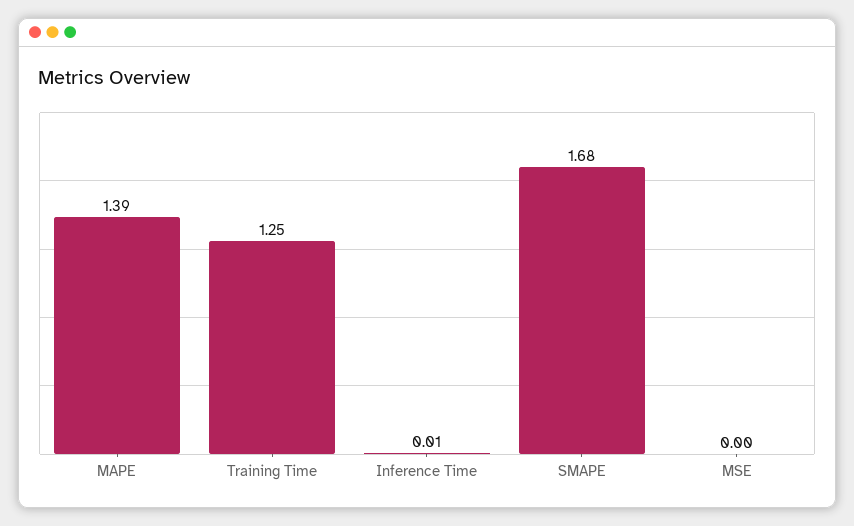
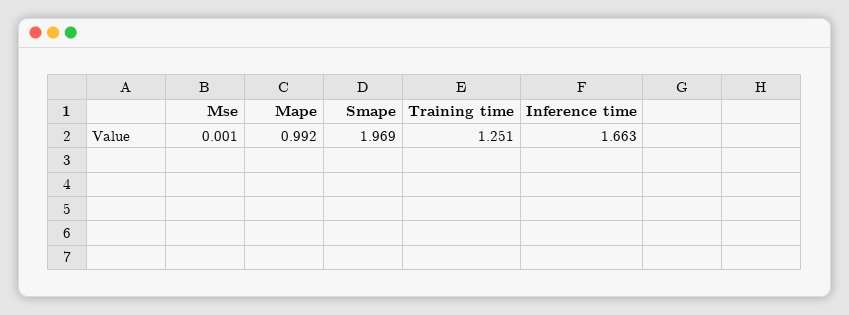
  {
-   "MAPE": 1.39,
+   "MAPE": 0.992,
    "Training Time": 1.251,
-   "Inference Time": 0.01,
+   "Inference Time": 1.663,
-   "SMAPE": 1.68,
+   "SMAPE": 1.969,
    "MSE": 0.001
  }

